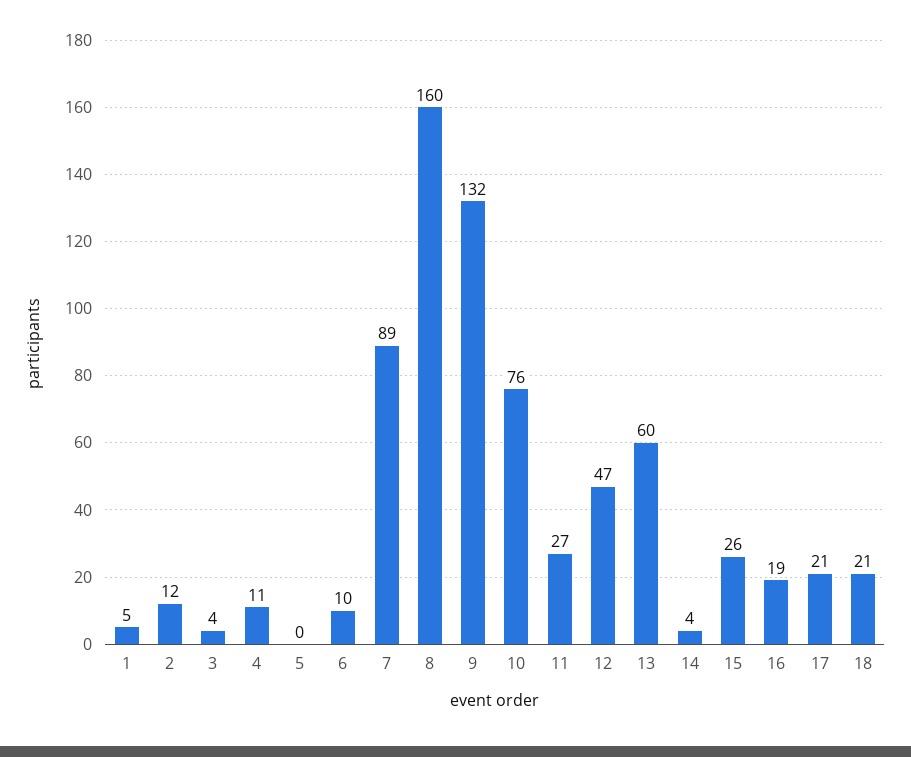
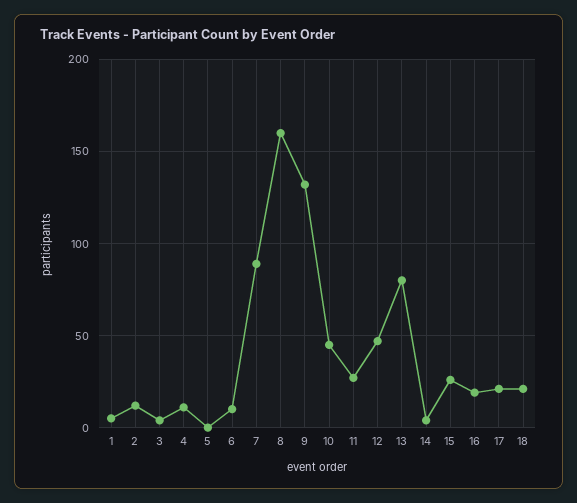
  {
    "1": 5,
    "2": 12,
    "3": 4,
    "4": 11,
    "5": 0,
    "6": 10,
    "7": 89,
    "8": 160,
    "9": 132,
-   "10": 76,
+   "10": 45,
    "11": 27,
    "12": 47,
-   "13": 60,
+   "13": 80,
    "14": 4,
    "15": 26,
    "16": 19,
    "17": 21,
    "18": 21
  }

